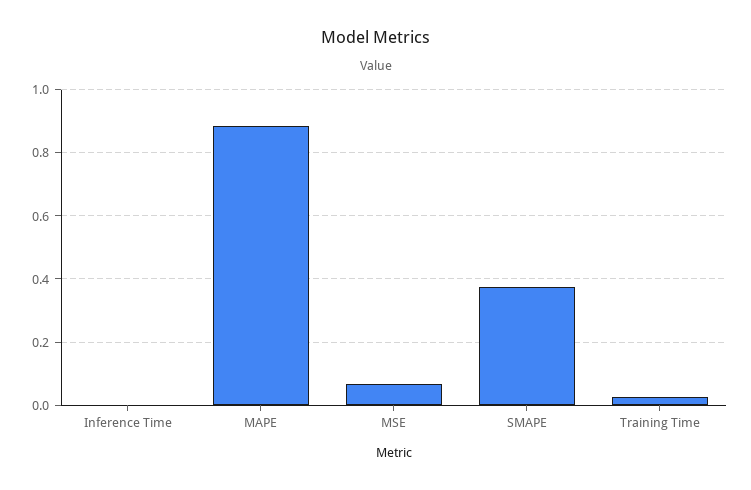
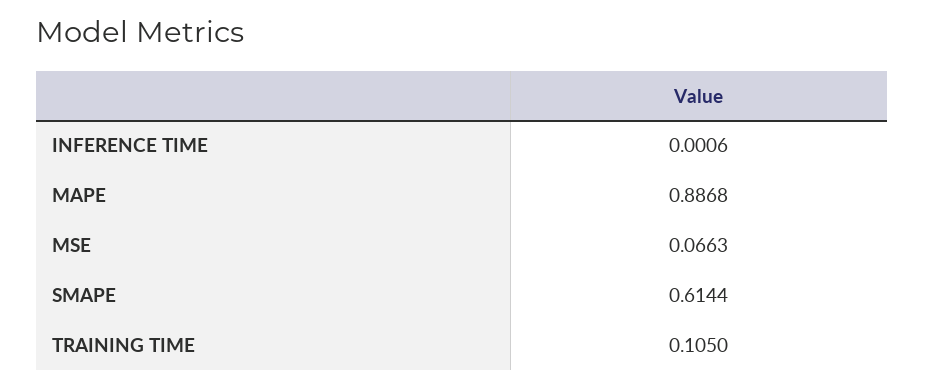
  {
    "Inference Time": 0.0006,
    "MAPE": 0.8868,
    "MSE": 0.0663,
-   "SMAPE": 0.38,
+   "SMAPE": 0.6144,
-   "Training Time": 0.02
+   "Training Time": 0.105
  }

